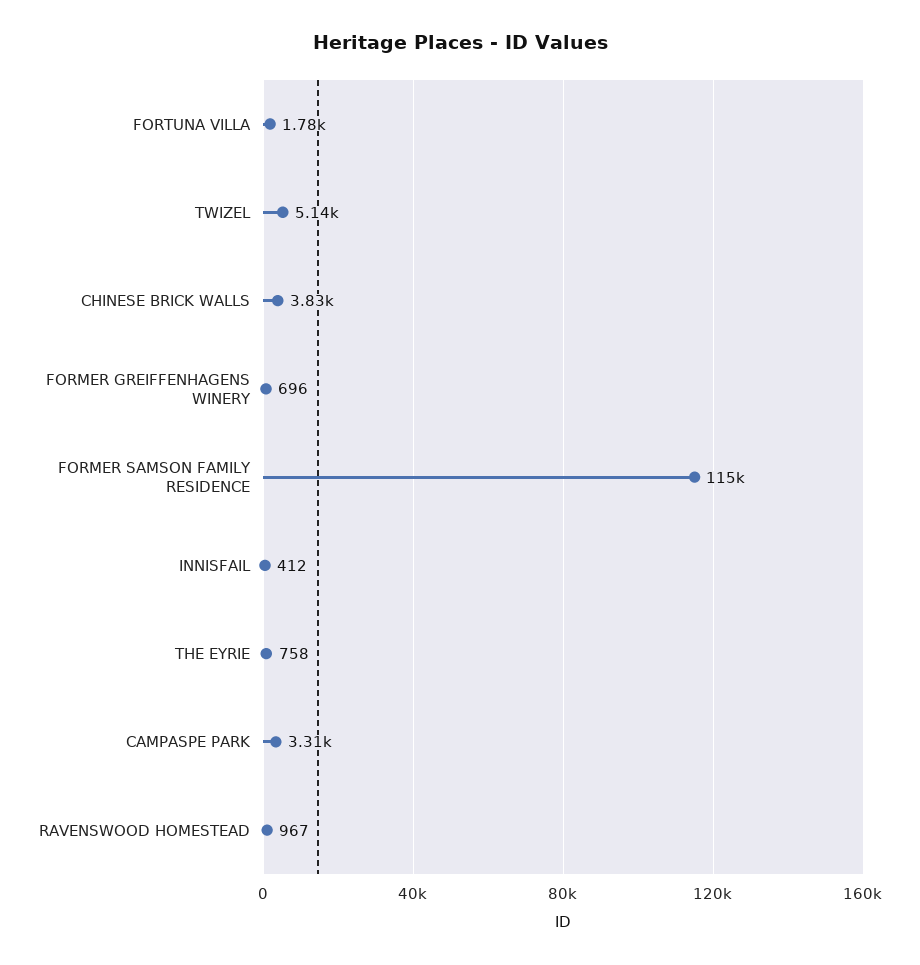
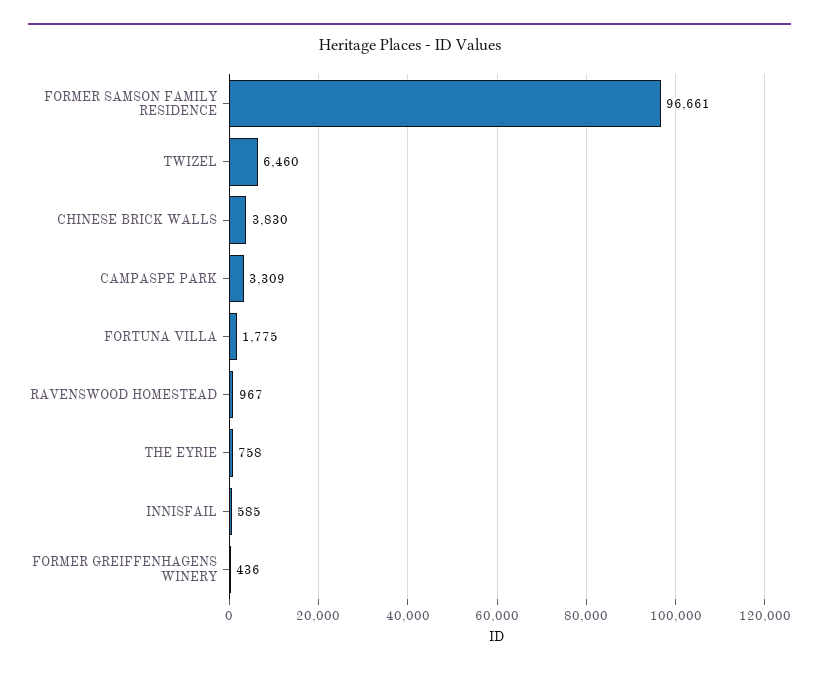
  {
    "FORTUNA VILLA": 1775,
-   "TWIZEL": 5140,
+   "TWIZEL": 6460,
    "CHINESE BRICK WALLS": 3830,
-   "FORMER GREIFFENHAGENS WINERY": 696,
+   "FORMER GREIFFENHAGENS WINERY": 436,
-   "FORMER SAMSON FAMILY RESIDENCE": 115000,
+   "FORMER SAMSON FAMILY RESIDENCE": 96661,
-   "INNISFAIL": 412,
+   "INNISFAIL": 585,
    "THE EYRIE": 758,
    "CAMPASPE PARK": 3309,
    "RAVENSWOOD HOMESTEAD": 967
  }

